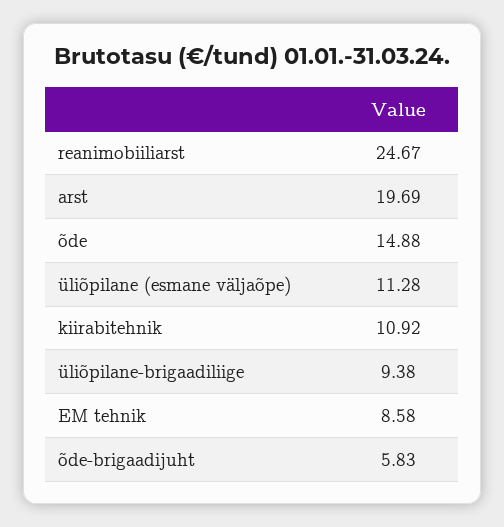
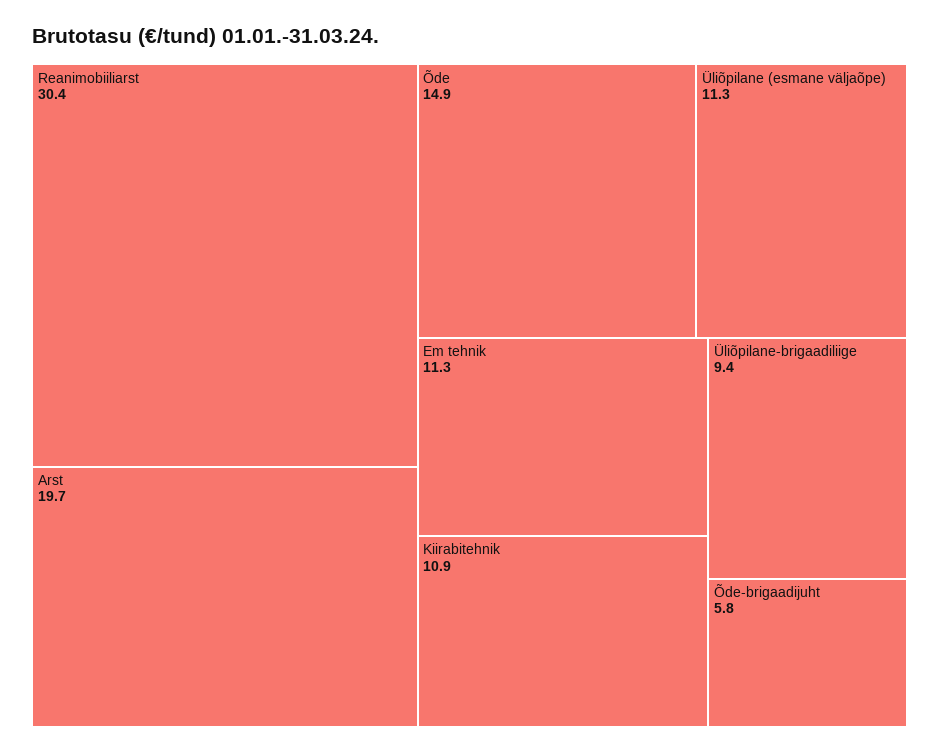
  {
-   "reanimobiiliarst": 24.67,
+   "reanimobiiliarst": 30.4,
    "arst": 19.69,
    "õde": 14.88,
    "üliõpilane (esmane väljaõpe)": 11.28,
    "kiirabitehnik": 10.92,
    "üliõpilane-brigaadiliige": 9.38,
-   "EM tehnik": 8.58,
+   "EM tehnik": 11.3,
    "õde-brigaadijuht": 5.83
  }

